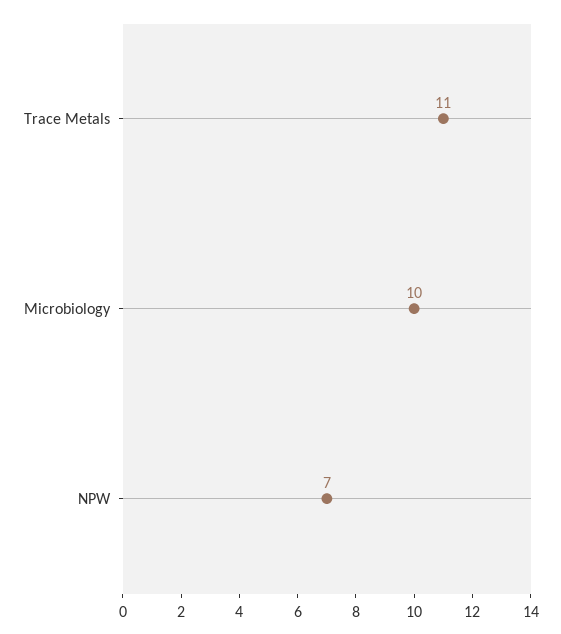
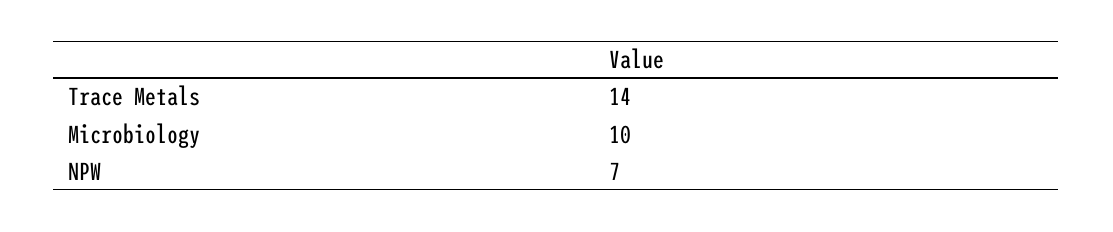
  {
-   "Trace Metals": 11,
+   "Trace Metals": 14,
    "Microbiology": 10,
    "NPW": 7
  }

